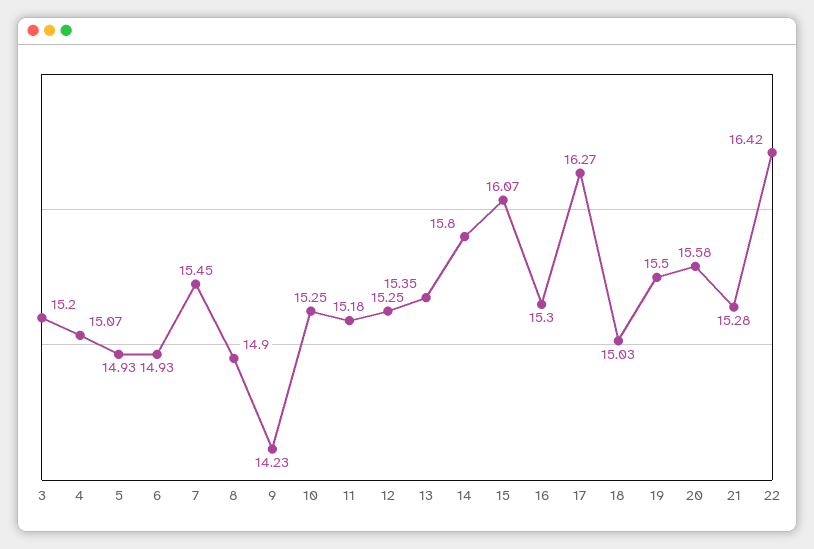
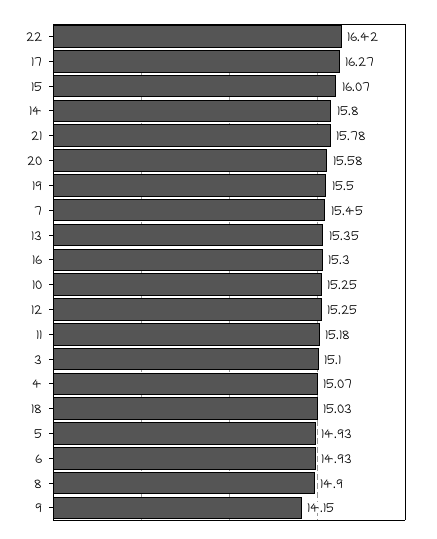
  {
-   "3": 15.2,
+   "3": 15.1,
    "4": 15.07,
    "5": 14.93,
    "6": 14.93,
    "7": 15.45,
    "8": 14.9,
-   "9": 14.23,
+   "9": 14.15,
    "10": 15.25,
    "11": 15.18,
    "12": 15.25,
    "13": 15.35,
    "14": 15.8,
    "15": 16.07,
    "16": 15.3,
    "17": 16.27,
    "18": 15.03,
    "19": 15.5,
    "20": 15.58,
-   "21": 15.28,
+   "21": 15.78,
    "22": 16.42
  }

